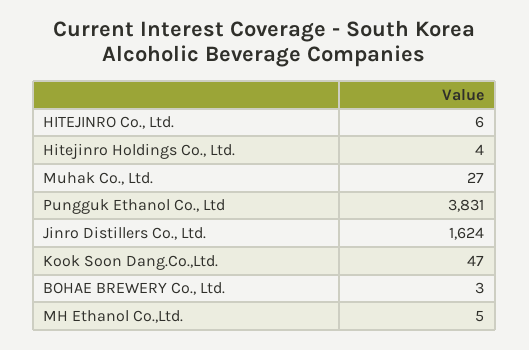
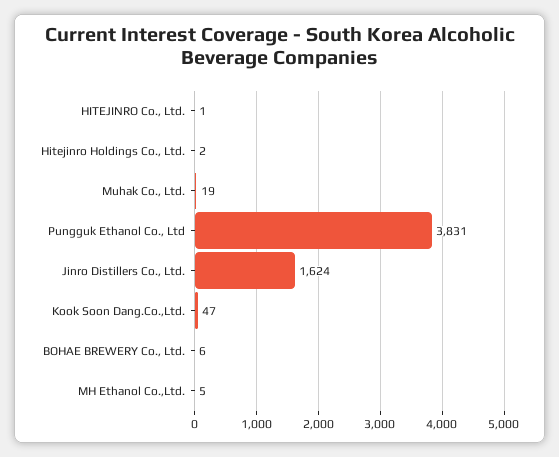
  {
-   "HITEJINRO Co., Ltd.": 6,
+   "HITEJINRO Co., Ltd.": 1,
-   "Hitejinro Holdings Co., Ltd.": 4,
+   "Hitejinro Holdings Co., Ltd.": 2,
-   "Muhak Co., Ltd.": 27,
+   "Muhak Co., Ltd.": 19,
    "Pungguk Ethanol Co., Ltd": 3831,
    "Jinro Distillers Co., Ltd.": 1624,
    "Kook Soon Dang.Co.,Ltd.": 47,
-   "BOHAE BREWERY Co., Ltd.": 3,
+   "BOHAE BREWERY Co., Ltd.": 6,
    "MH Ethanol Co.,Ltd.": 5
  }

